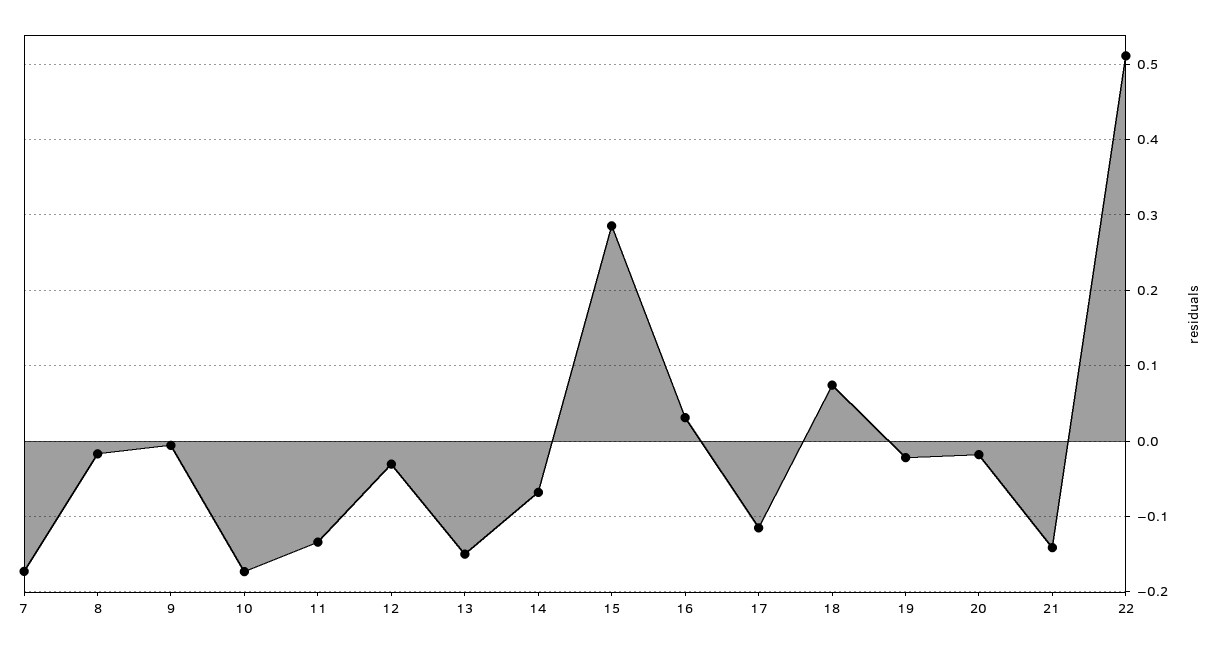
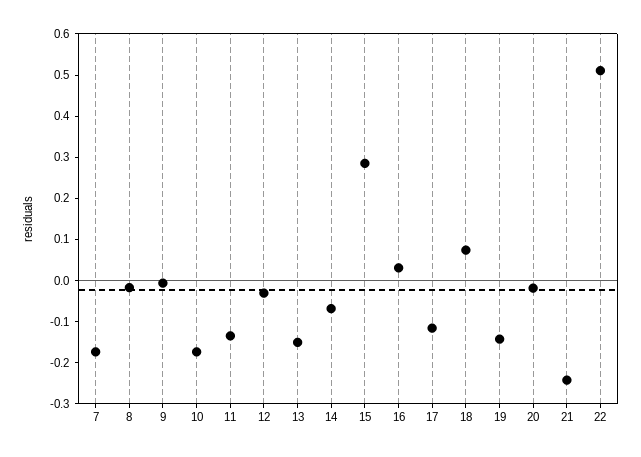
  {
    "7": -0.17,
    "8": -0.02,
    "9": -0.01,
    "10": -0.17,
    "11": -0.13,
    "12": -0.03,
    "13": -0.15,
    "14": -0.07,
    "15": 0.29,
    "16": 0.03,
    "17": -0.12,
    "18": 0.07,
-   "19": -0.02,
+   "19": -0.14,
    "20": -0.02,
-   "21": -0.14,
+   "21": -0.24,
    "22": 0.51
  }

